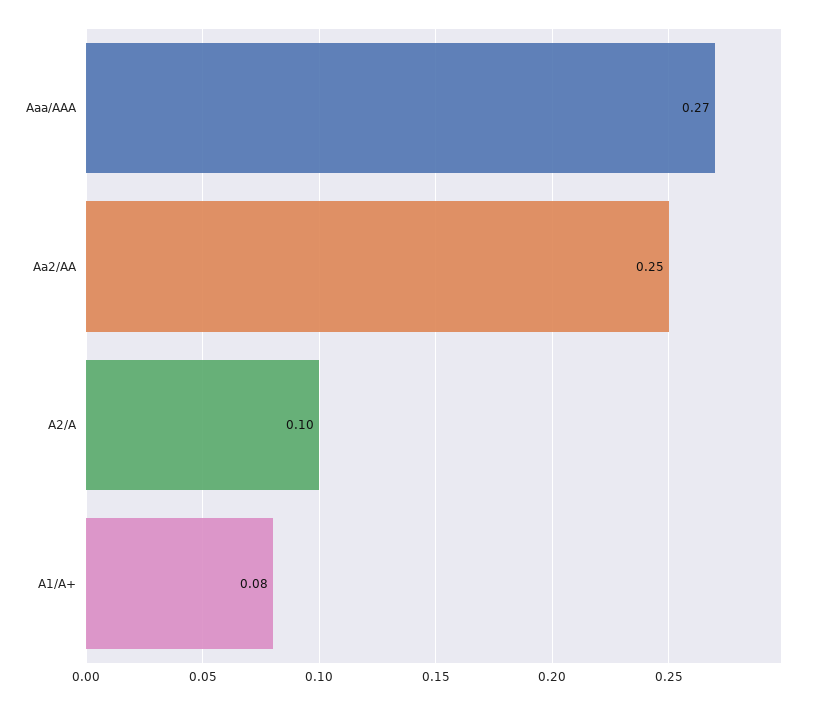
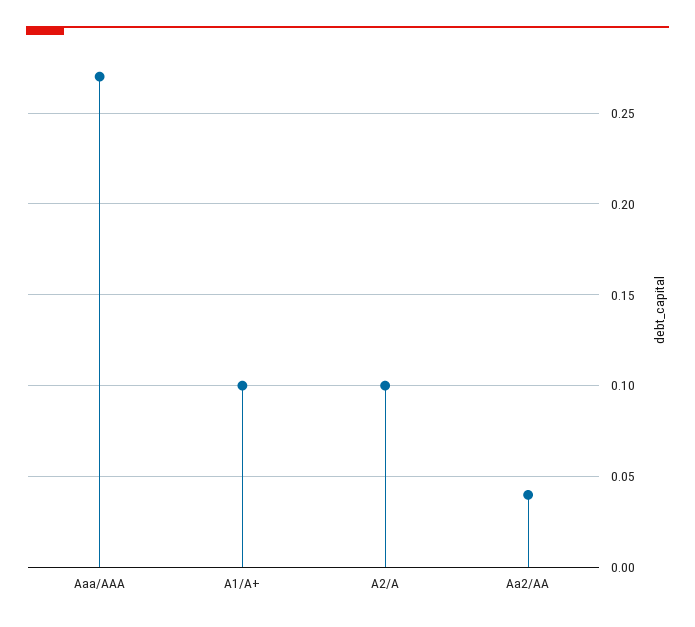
  {
    "Aaa/AAA": 0.27,
-   "Aa2/AA": 0.25,
+   "Aa2/AA": 0.04,
    "A2/A": 0.1,
-   "A1/A+": 0.08
+   "A1/A+": 0.1
  }

